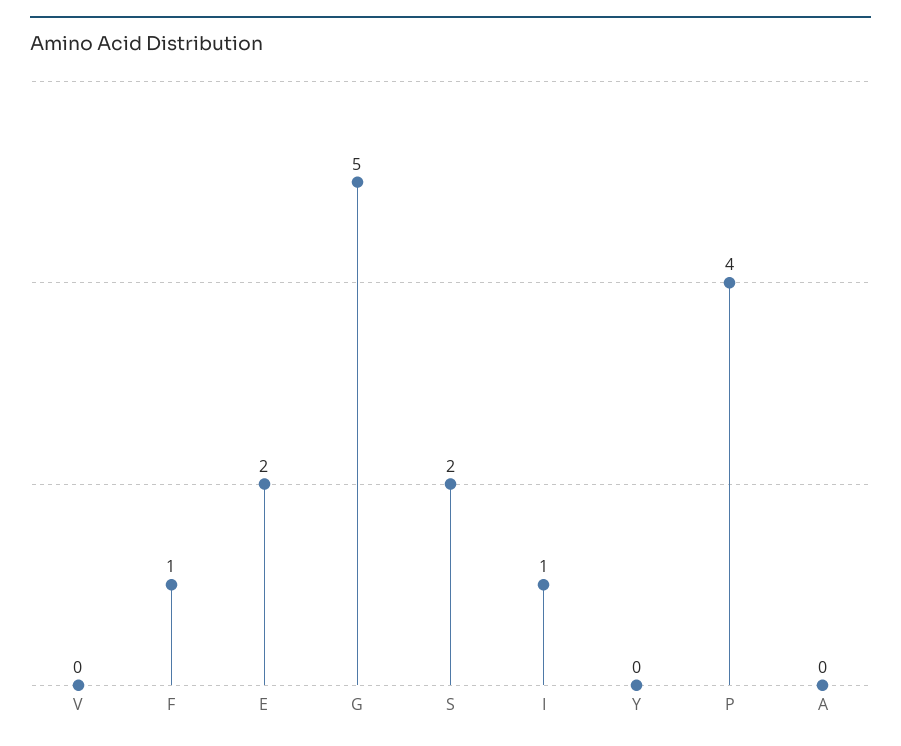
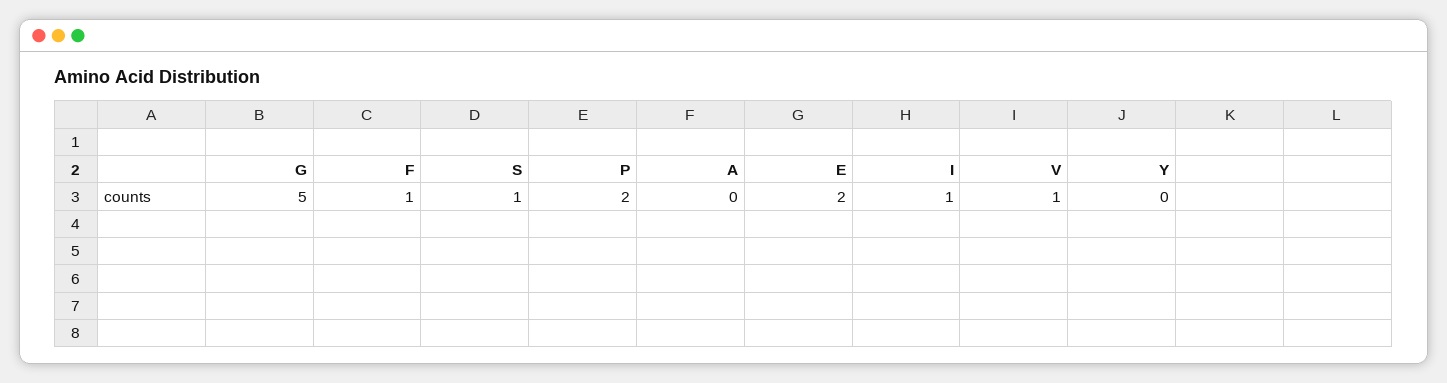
  {
-   "V": 0,
+   "V": 1,
    "F": 1,
    "E": 2,
    "G": 5,
-   "S": 2,
+   "S": 1,
    "I": 1,
    "Y": 0,
-   "P": 4,
+   "P": 2,
    "A": 0
  }

